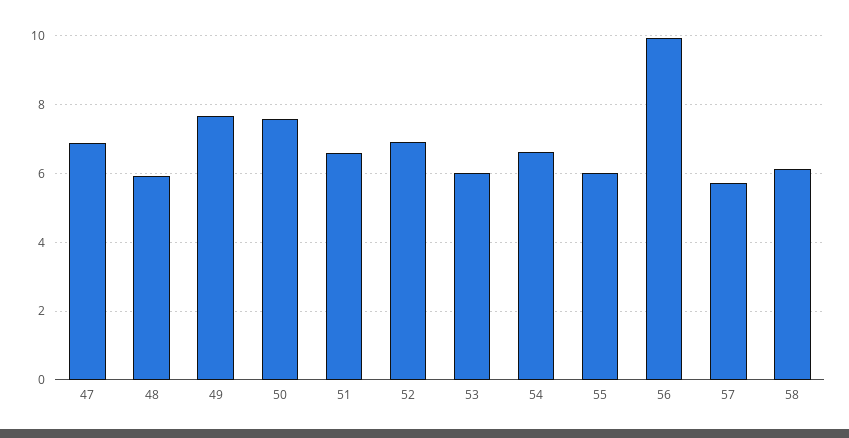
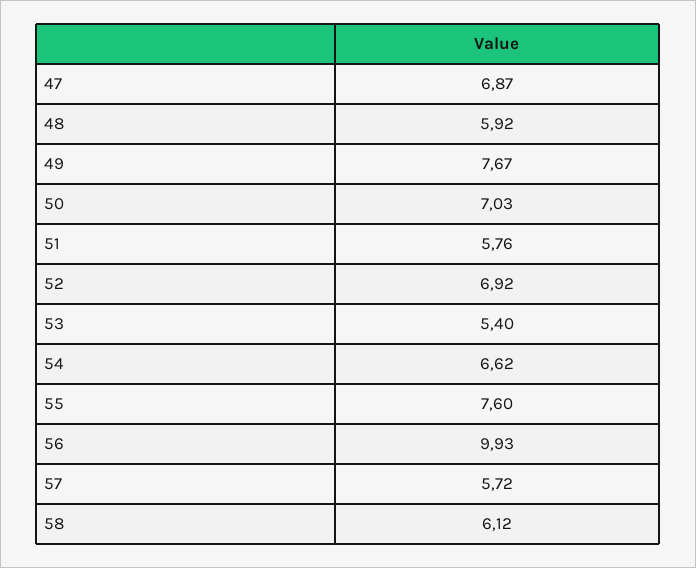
  {
    "47": 6.87,
    "48": 5.92,
    "49": 7.67,
-   "50": 7.6,
+   "50": 7.03,
-   "51": 6.6,
+   "51": 5.76,
    "52": 6.92,
-   "53": 6,
+   "53": 5.4,
    "54": 6.62,
-   "55": 6,
+   "55": 7.6,
    "56": 9.93,
    "57": 5.72,
    "58": 6.12
  }

